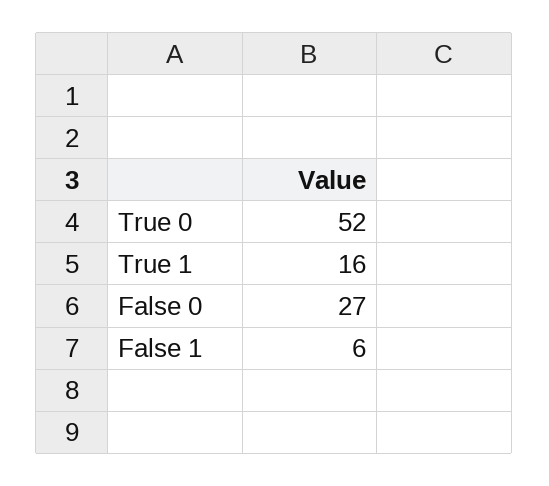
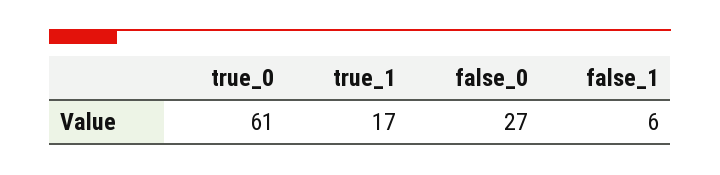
  {
-   "True 0": 52,
+   "True 0": 61,
-   "True 1": 16,
+   "True 1": 17,
    "False 0": 27,
    "False 1": 6
  }

